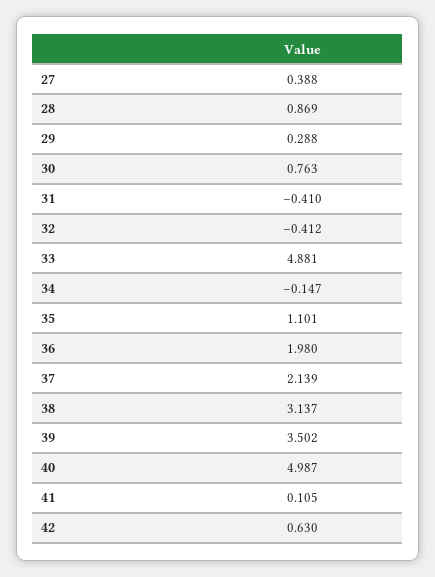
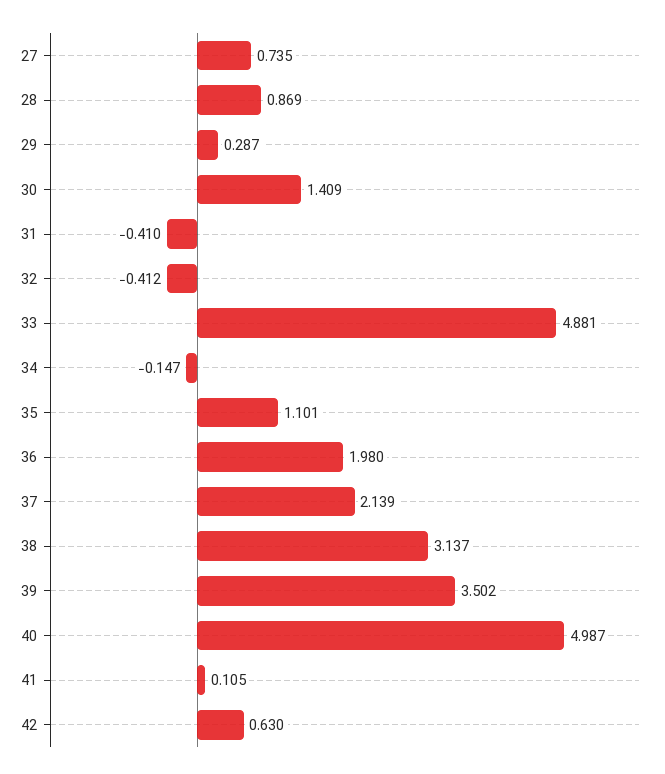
  {
-   "27": 0.388,
+   "27": 0.735,
    "28": 0.869,
-   "29": 0.288,
+   "29": 0.287,
-   "30": 0.763,
+   "30": 1.409,
    "31": -0.41,
    "32": -0.412,
    "33": 4.881,
    "34": -0.147,
    "35": 1.101,
    "36": 1.98,
    "37": 2.139,
    "38": 3.137,
    "39": 3.502,
    "40": 4.987,
    "41": 0.105,
    "42": 0.63
  }

